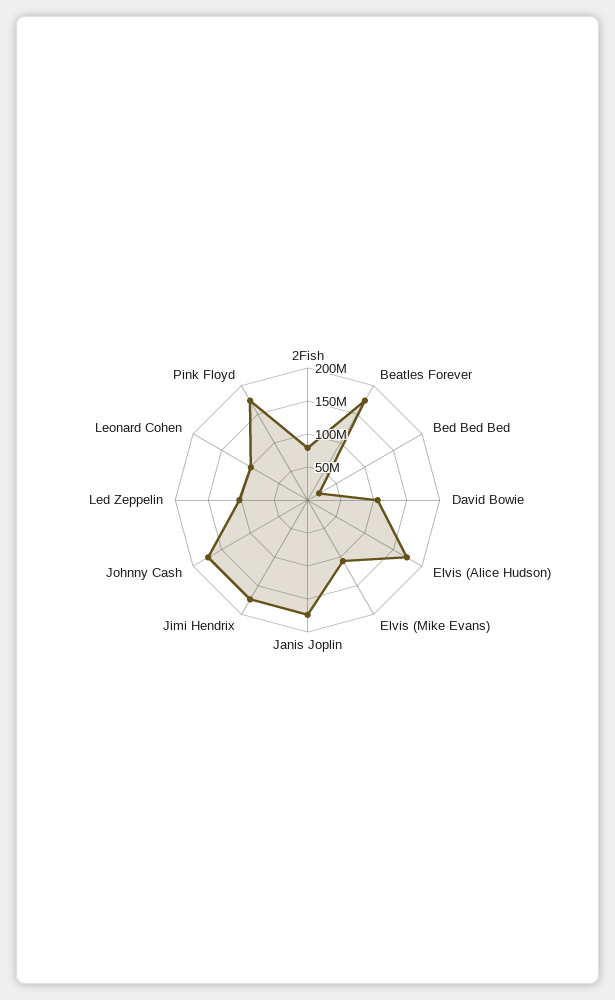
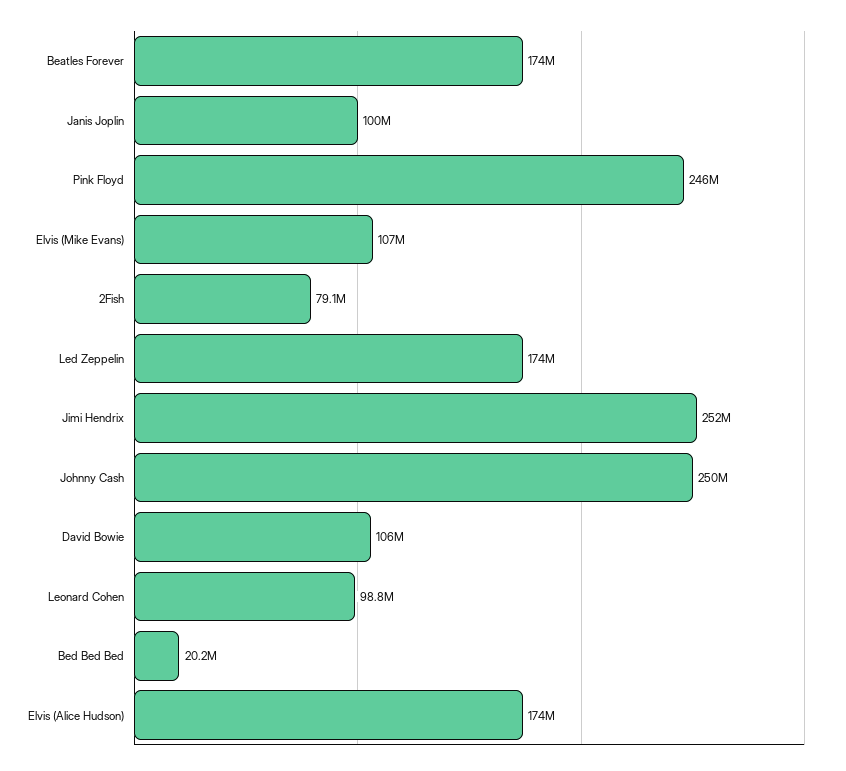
  {
    "2Fish": 79100000,
    "Beatles Forever": 174000000,
    "Bed Bed Bed": 20200000,
    "David Bowie": 106000000,
    "Elvis (Alice Hudson)": 174000000,
    "Elvis (Mike Evans)": 107000000,
-   "Janis Joplin": 175000000,
+   "Janis Joplin": 100000000,
-   "Jimi Hendrix": 175000000,
+   "Jimi Hendrix": 252000000,
-   "Johnny Cash": 175000000,
+   "Johnny Cash": 250000000,
-   "Led Zeppelin": 100000000,
+   "Led Zeppelin": 174000000,
    "Leonard Cohen": 98800000,
-   "Pink Floyd": 175000000
+   "Pink Floyd": 246000000
  }

